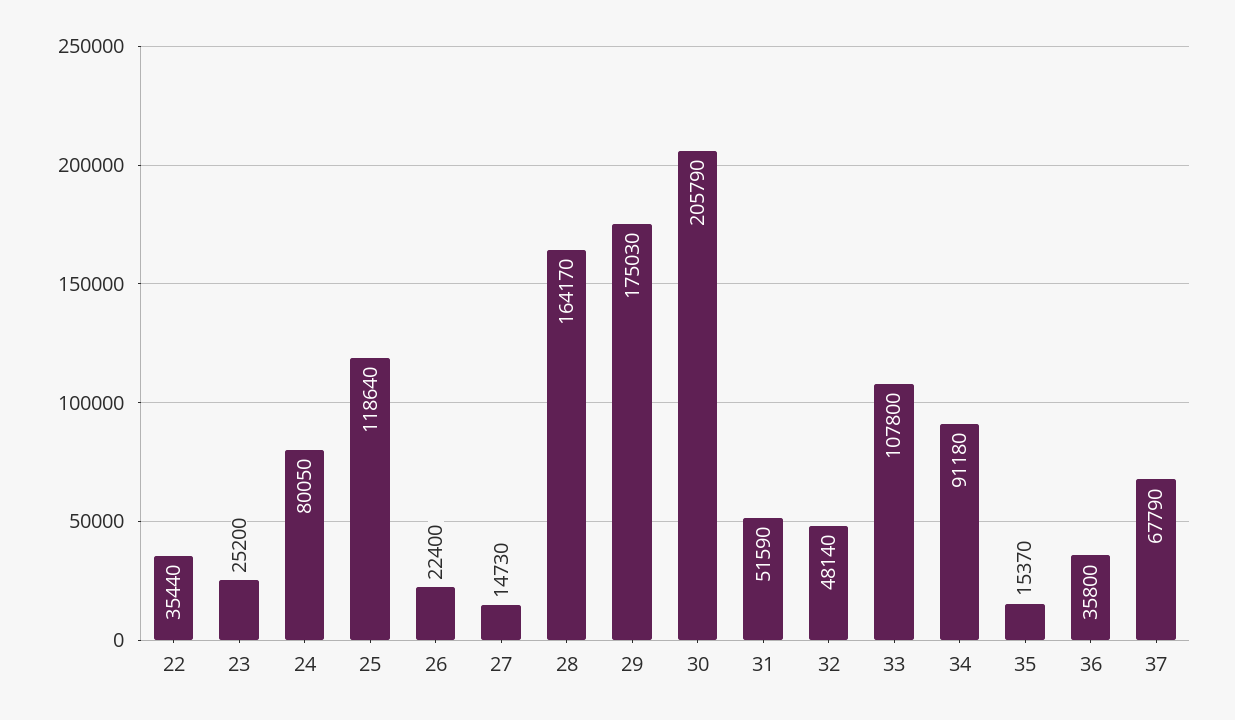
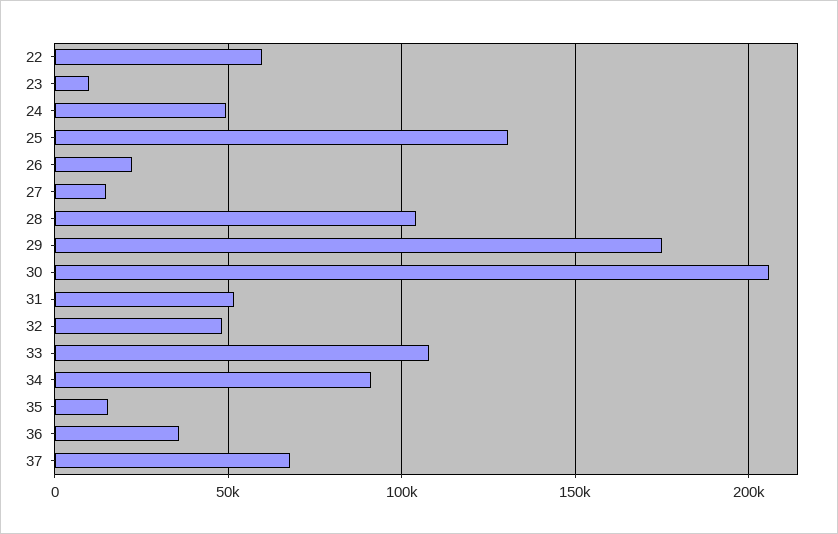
  {
-   "22": 35440,
+   "22": 60000,
-   "23": 25200,
+   "23": 10000,
-   "24": 80050,
+   "24": 50000,
-   "25": 118640,
+   "25": 130000,
    "26": 22400,
    "27": 14730,
-   "28": 164170,
+   "28": 105000,
    "29": 175030,
    "30": 205790,
    "31": 51590,
    "32": 48140,
    "33": 107800,
    "34": 91180,
    "35": 15370,
    "36": 35800,
    "37": 67790
  }

